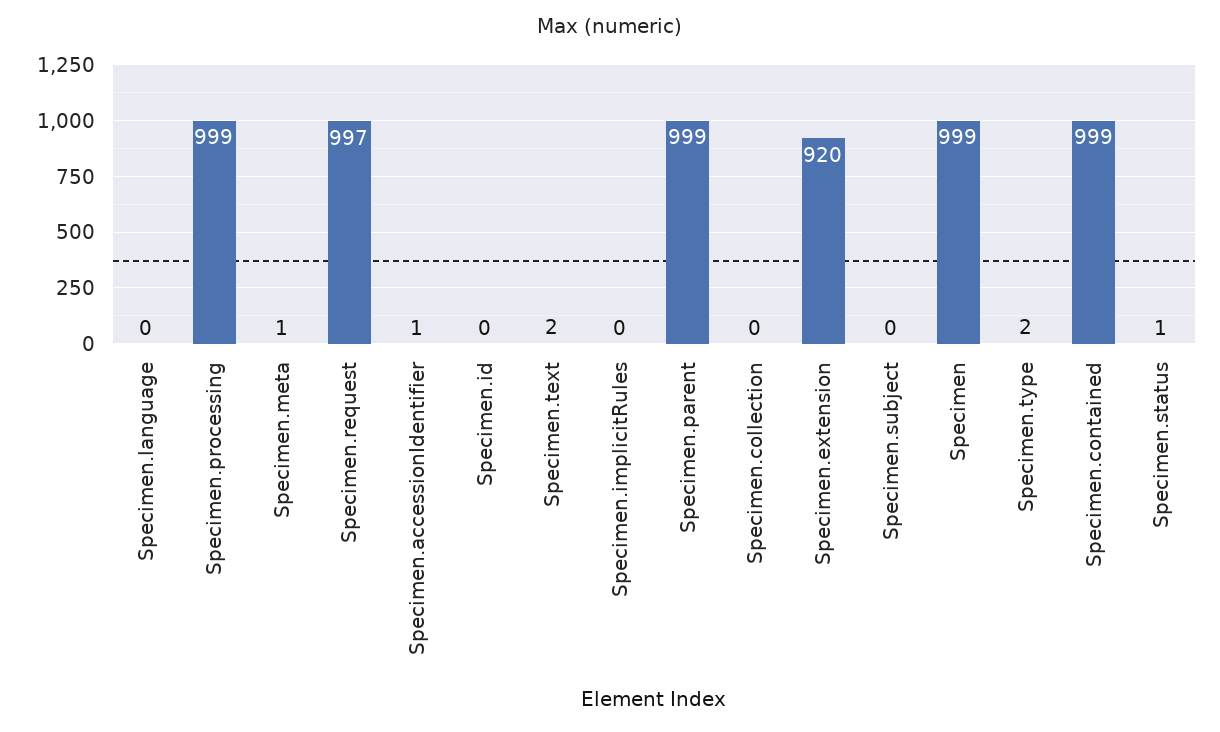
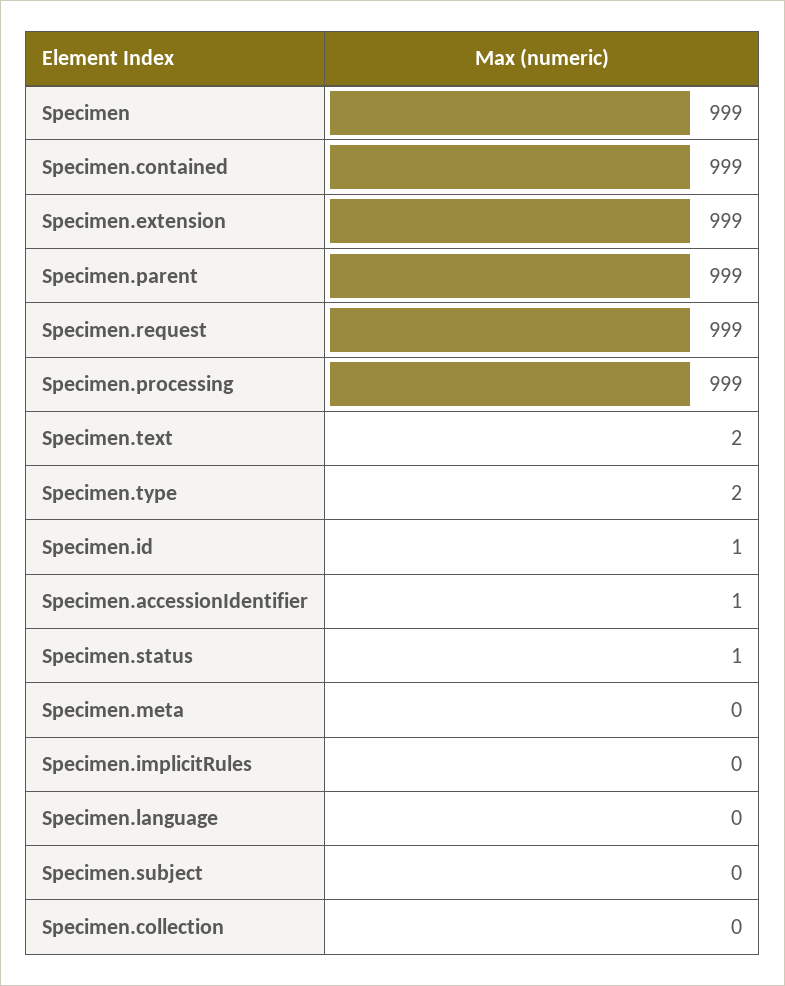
  {
    "Specimen.language": 0,
    "Specimen.processing": 999,
-   "Specimen.meta": 1,
+   "Specimen.meta": 0,
-   "Specimen.request": 997,
+   "Specimen.request": 999,
    "Specimen.accessionIdentifier": 1,
-   "Specimen.id": 0,
+   "Specimen.id": 1,
    "Specimen.text": 2,
    "Specimen.implicitRules": 0,
    "Specimen.parent": 999,
    "Specimen.collection": 0,
-   "Specimen.extension": 920,
+   "Specimen.extension": 999,
    "Specimen.subject": 0,
    "Specimen": 999,
    "Specimen.type": 2,
    "Specimen.contained": 999,
    "Specimen.status": 1
  }

